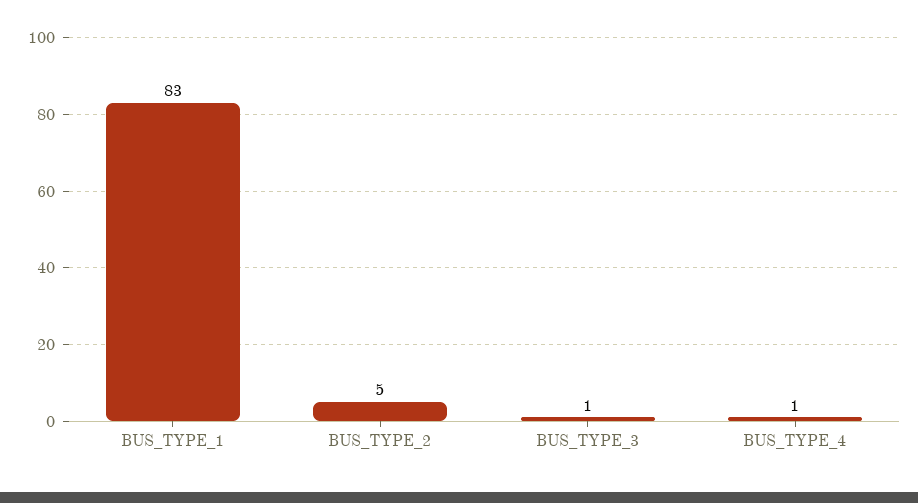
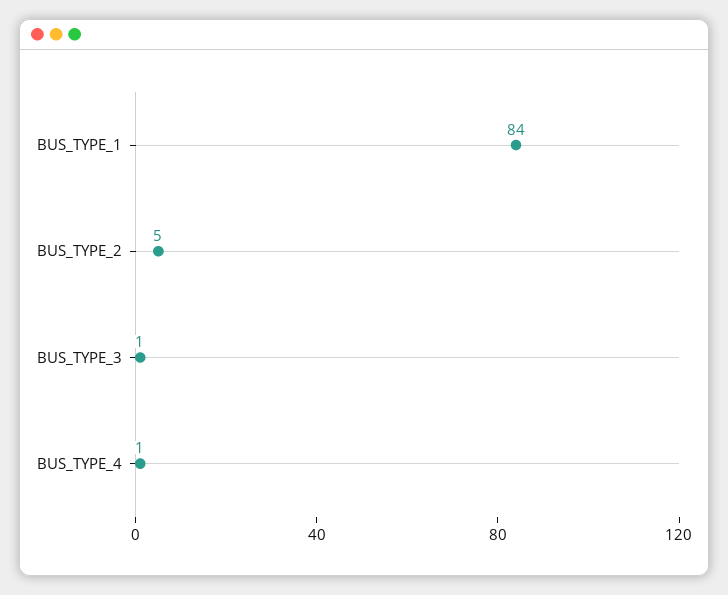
  {
-   "BUS_TYPE_1": 83,
+   "BUS_TYPE_1": 84,
    "BUS_TYPE_2": 5,
    "BUS_TYPE_3": 1,
    "BUS_TYPE_4": 1
  }

